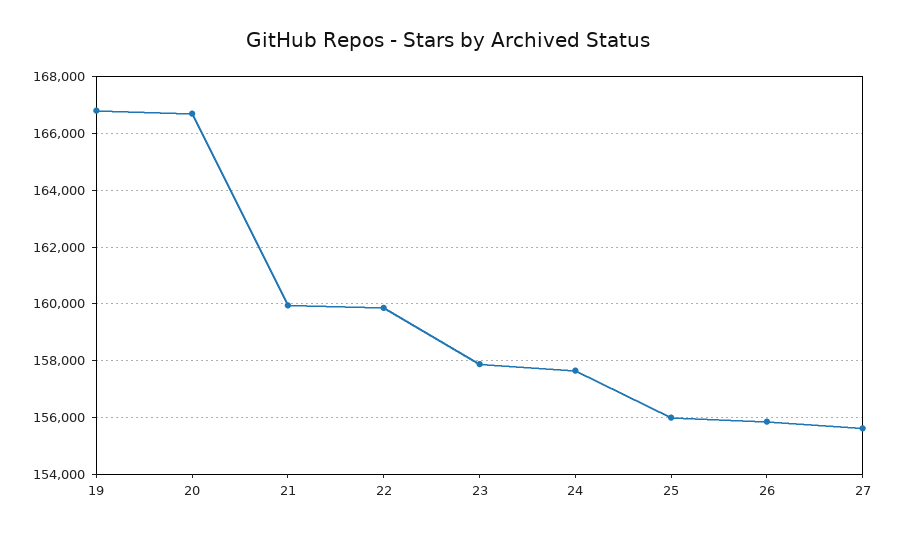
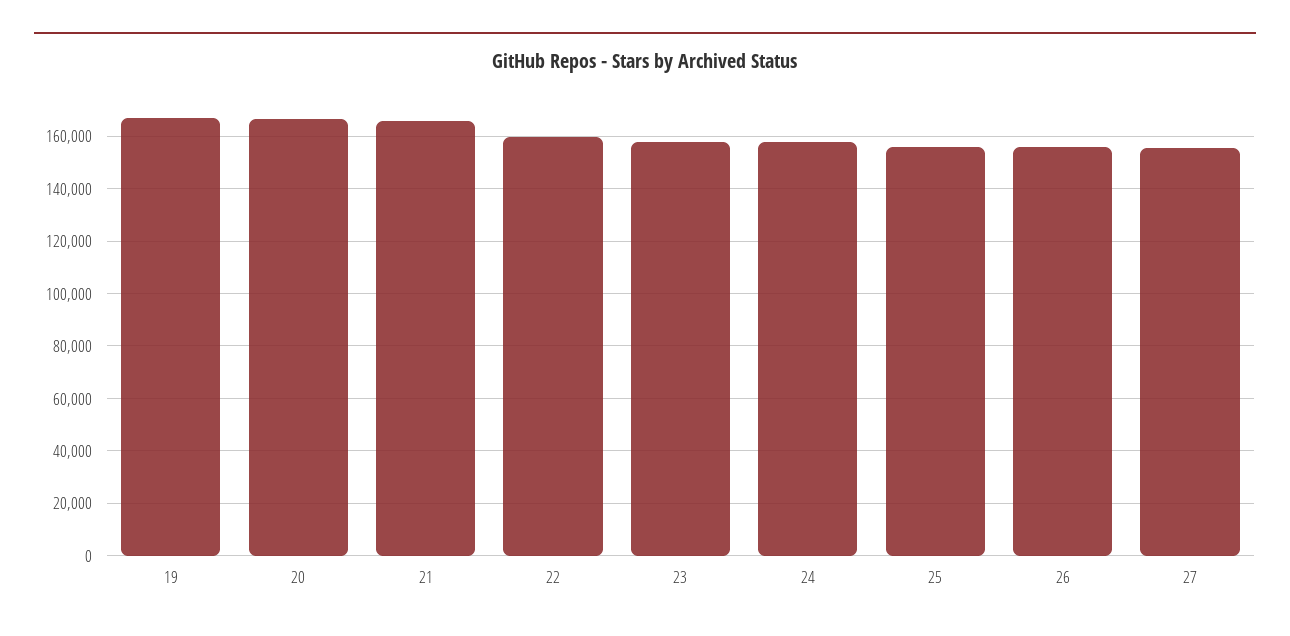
  {
    "19": 166750,
    "20": 166750,
-   "21": 160000,
+   "21": 165000,
    "22": 159750,
    "23": 158000,
    "24": 157750,
    "25": 156000,
    "26": 155750,
    "27": 155500
  }

